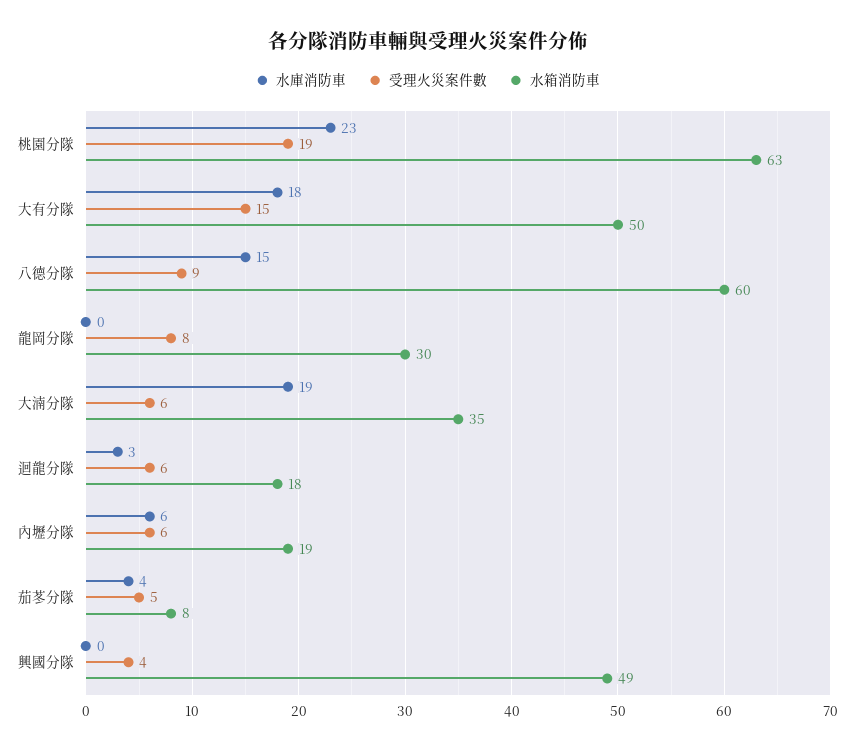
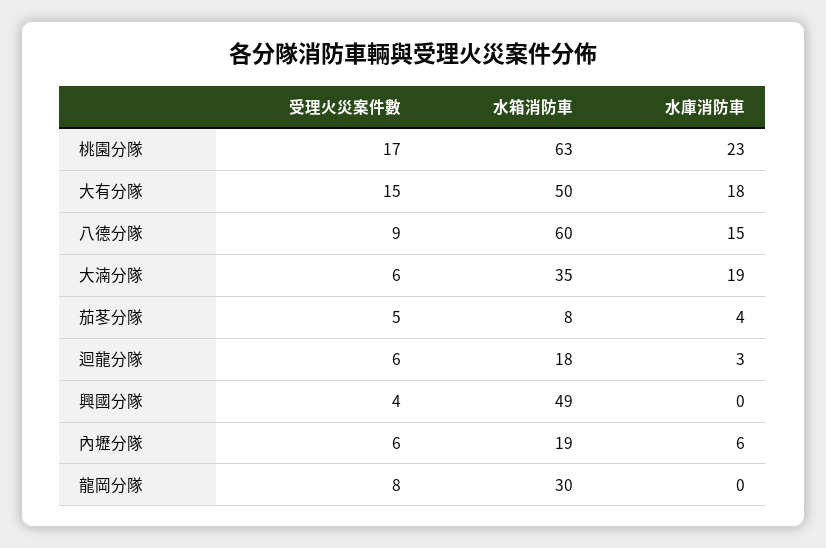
  {
    "水庫消防車": {
      "桃園分隊": 23,
      "大有分隊": 18,
      "八德分隊": 15,
      "龍岡分隊": 0,
      "大湳分隊": 19,
      "迴龍分隊": 3,
      "內壢分隊": 6,
      "茄苳分隊": 4,
      "興國分隊": 0
    },
    "受理火災案件數": {
-     "桃園分隊": 19,
+     "桃園分隊": 17,
      "大有分隊": 15,
      "八德分隊": 9,
      "龍岡分隊": 8,
      "大湳分隊": 6,
      "迴龍分隊": 6,
      "內壢分隊": 6,
      "茄苳分隊": 5,
      "興國分隊": 4
    },
    "水箱消防車": {
      "桃園分隊": 63,
      "大有分隊": 50,
      "八德分隊": 60,
      "龍岡分隊": 30,
      "大湳分隊": 35,
      "迴龍分隊": 18,
      "內壢分隊": 19,
      "茄苳分隊": 8,
      "興國分隊": 49
    }
  }

